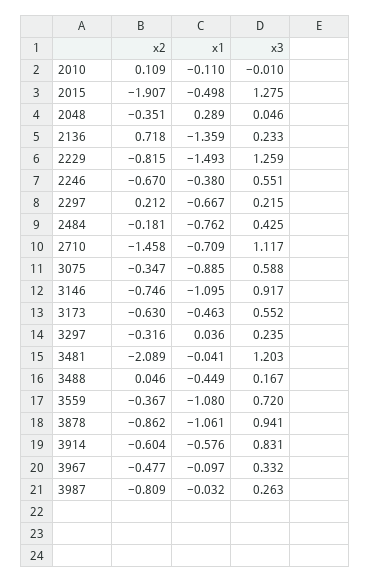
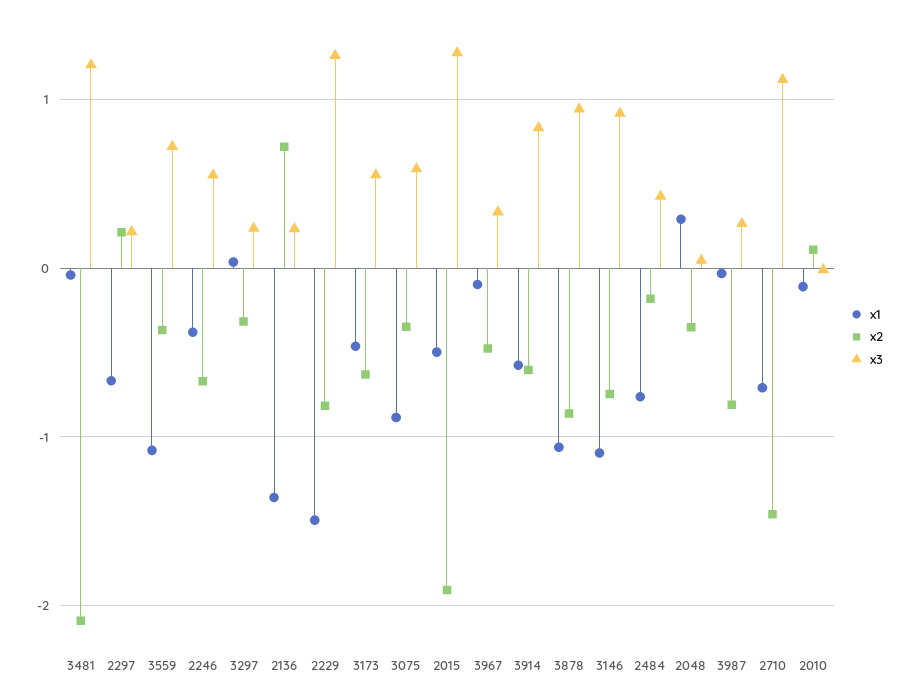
  {
    "x2": {
      "2010": 0.109,
      "2015": -1.907,
      "2048": -0.351,
      "2136": 0.718,
      "2229": -0.815,
      "2246": -0.67,
      "2297": 0.212,
      "2484": -0.181,
      "2710": -1.458,
      "3075": -0.347,
      "3146": -0.746,
      "3173": -0.63,
      "3297": -0.316,
      "3481": -2.089,
-     "3488": 0.046,
      "3559": -0.367,
      "3878": -0.862,
      "3914": -0.604,
      "3967": -0.477,
      "3987": -0.809
    },
    "x1": {
      "2010": -0.11,
      "2015": -0.498,
      "2048": 0.289,
      "2136": -1.359,
      "2229": -1.493,
      "2246": -0.38,
      "2297": -0.667,
      "2484": -0.762,
      "2710": -0.709,
      "3075": -0.885,
      "3146": -1.095,
      "3173": -0.463,
      "3297": 0.036,
      "3481": -0.041,
-     "3488": -0.449,
      "3559": -1.08,
      "3878": -1.061,
      "3914": -0.576,
      "3967": -0.097,
      "3987": -0.032
    },
    "x3": {
      "2010": -0.01,
      "2015": 1.275,
      "2048": 0.046,
      "2136": 0.233,
      "2229": 1.259,
      "2246": 0.551,
      "2297": 0.215,
      "2484": 0.425,
      "2710": 1.117,
      "3075": 0.588,
      "3146": 0.917,
      "3173": 0.552,
      "3297": 0.235,
      "3481": 1.203,
-     "3488": 0.167,
      "3559": 0.72,
      "3878": 0.941,
      "3914": 0.831,
      "3967": 0.332,
      "3987": 0.263
    }
  }

